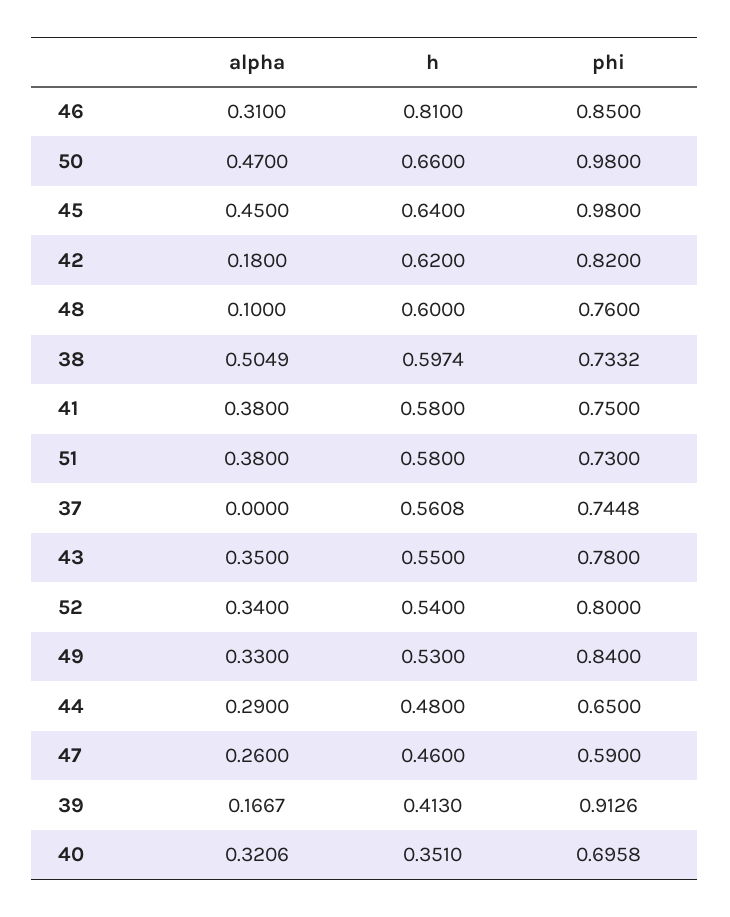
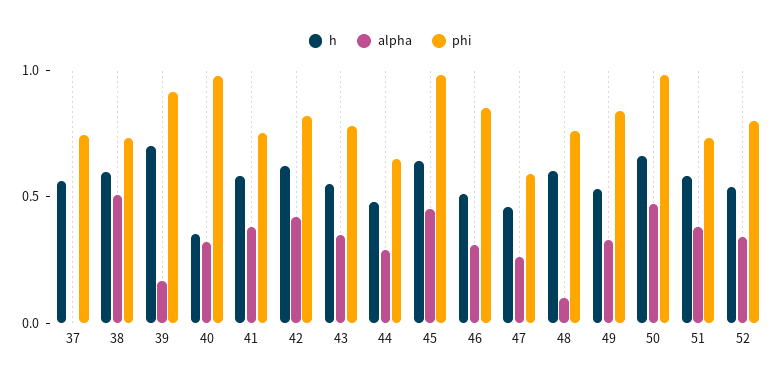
  {
    "alpha": {
      "46": 0.31,
      "50": 0.47,
      "45": 0.45,
-     "42": 0.18,
+     "42": 0.4,
      "48": 0.1,
      "38": 0.5049,
      "41": 0.38,
      "51": 0.38,
      "37": 0,
      "43": 0.35,
      "52": 0.34,
      "49": 0.33,
      "44": 0.29,
      "47": 0.26,
      "39": 0.1667,
      "40": 0.3206
    },
    "h": {
-     "46": 0.81,
+     "46": 0.5,
      "50": 0.66,
      "45": 0.64,
      "42": 0.62,
      "48": 0.6,
      "38": 0.5974,
      "41": 0.58,
      "51": 0.58,
      "37": 0.5608,
      "43": 0.55,
      "52": 0.54,
      "49": 0.53,
      "44": 0.48,
      "47": 0.46,
-     "39": 0.413,
+     "39": 0.7,
      "40": 0.351
    },
    "phi": {
      "46": 0.85,
      "50": 0.98,
      "45": 0.98,
      "42": 0.82,
      "48": 0.76,
      "38": 0.7332,
      "41": 0.75,
      "51": 0.73,
      "37": 0.7448,
      "43": 0.78,
      "52": 0.8,
      "49": 0.84,
      "44": 0.65,
      "47": 0.59,
      "39": 0.9126,
-     "40": 0.6958
+     "40": 1
    }
  }

